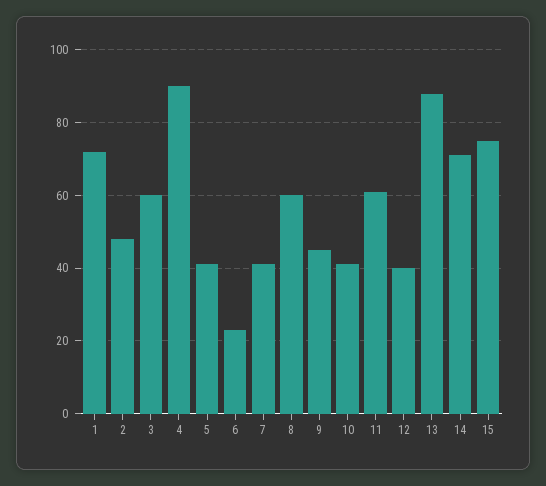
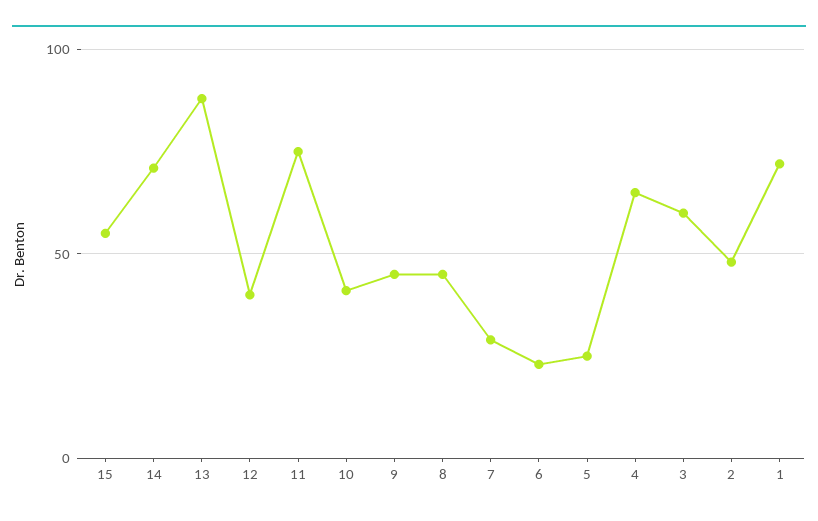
  {
    "1": 70,
    "2": 50,
    "3": 60,
-   "4": 90,
+   "4": 65,
-   "5": 40,
+   "5": 25,
    "6": 25,
-   "7": 40,
+   "7": 30,
-   "8": 60,
+   "8": 45,
    "9": 45,
    "10": 40,
-   "11": 60,
+   "11": 75,
    "12": 40,
    "13": 90,
    "14": 70,
-   "15": 75
+   "15": 55
  }

